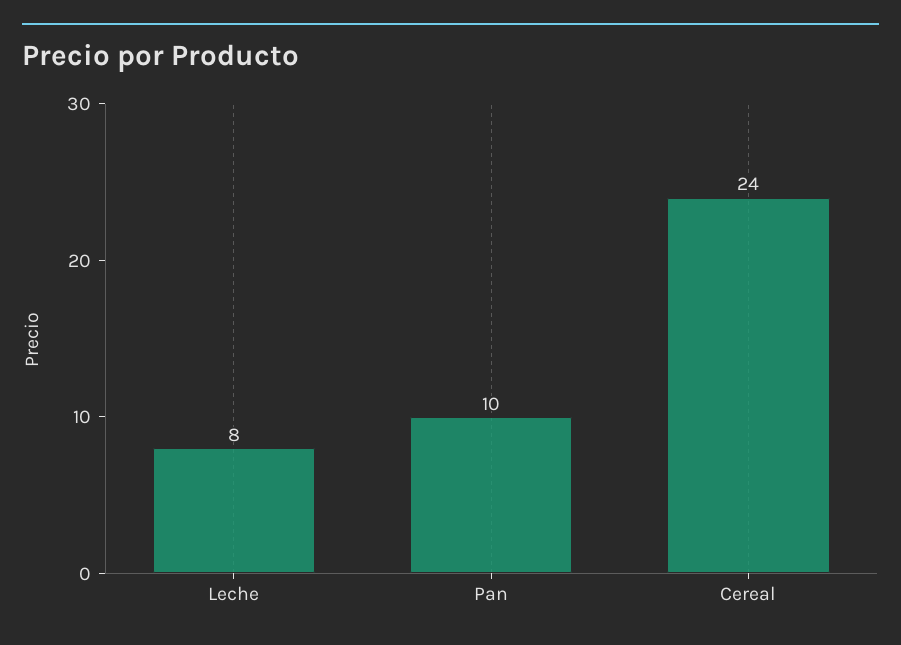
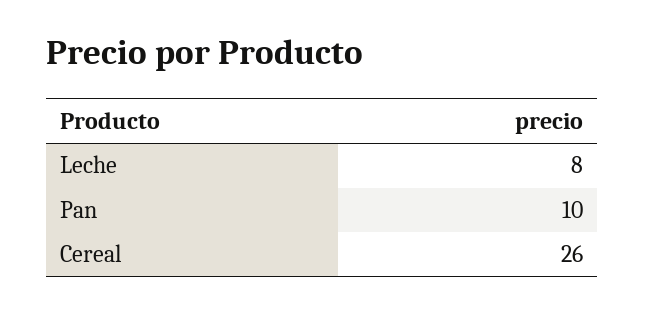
  {
    "Leche": 8,
    "Pan": 10,
-   "Cereal": 24
+   "Cereal": 26
  }

